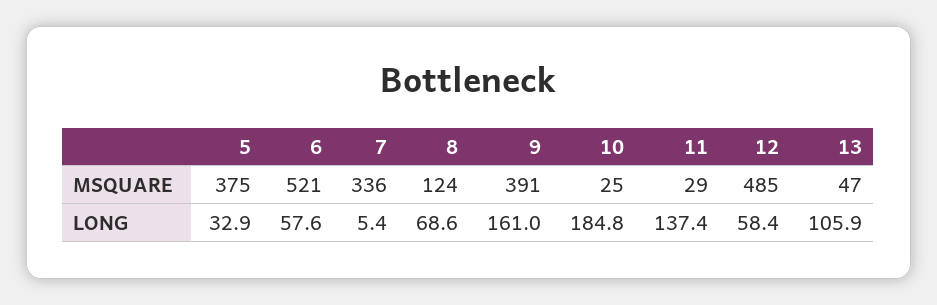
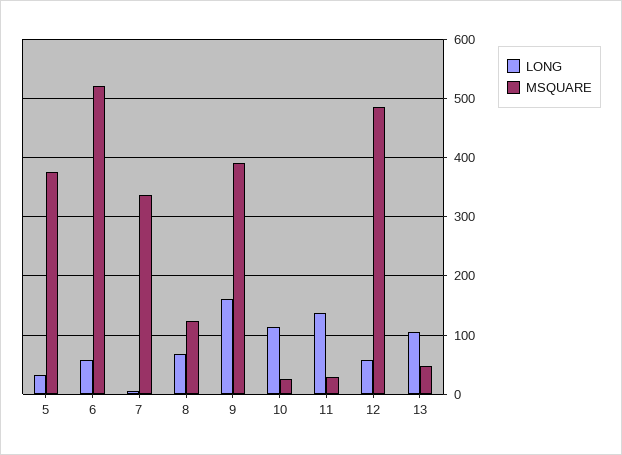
  {
    "MSQUARE": {
      "5": 375,
      "6": 521,
      "7": 336,
      "8": 124,
      "9": 391,
      "10": 25,
      "11": 29,
      "12": 485,
      "13": 47
    },
    "LONG": {
      "5": 32.9,
      "6": 57.6,
      "7": 5.4,
      "8": 68.6,
      "9": 161,
-     "10": 184.8,
+     "10": 120,
      "11": 137.4,
      "12": 58.4,
      "13": 105.9
    }
  }

